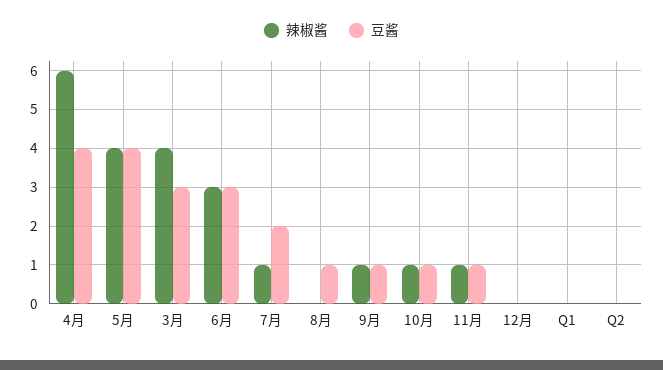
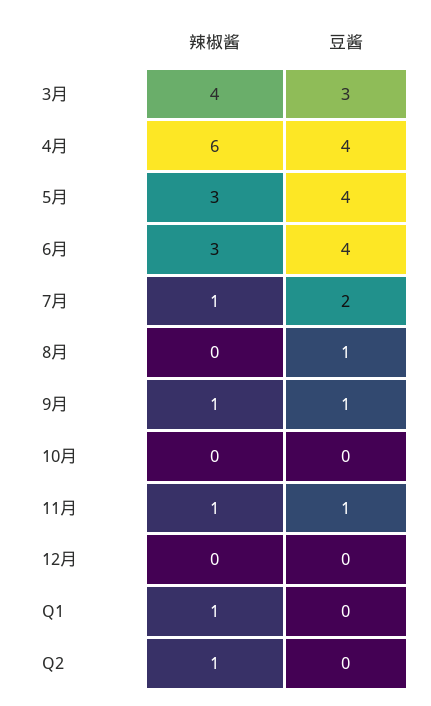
  {
    "辣椒酱": {
      "4月": 6,
-     "5月": 4,
+     "5月": 3,
      "3月": 4,
      "6月": 3,
      "7月": 1,
      "8月": 0,
      "9月": 1,
-     "10月": 1,
+     "10月": 0,
      "11月": 1,
      "12月": 0,
-     "Q1": 0,
+     "Q1": 1,
-     "Q2": 0
+     "Q2": 1
    },
    "豆酱": {
      "4月": 4,
      "5月": 4,
      "3月": 3,
-     "6月": 3,
+     "6月": 4,
      "7月": 2,
      "8月": 1,
      "9月": 1,
-     "10月": 1,
+     "10月": 0,
      "11月": 1,
      "12月": 0,
      "Q1": 0,
      "Q2": 0
    }
  }

